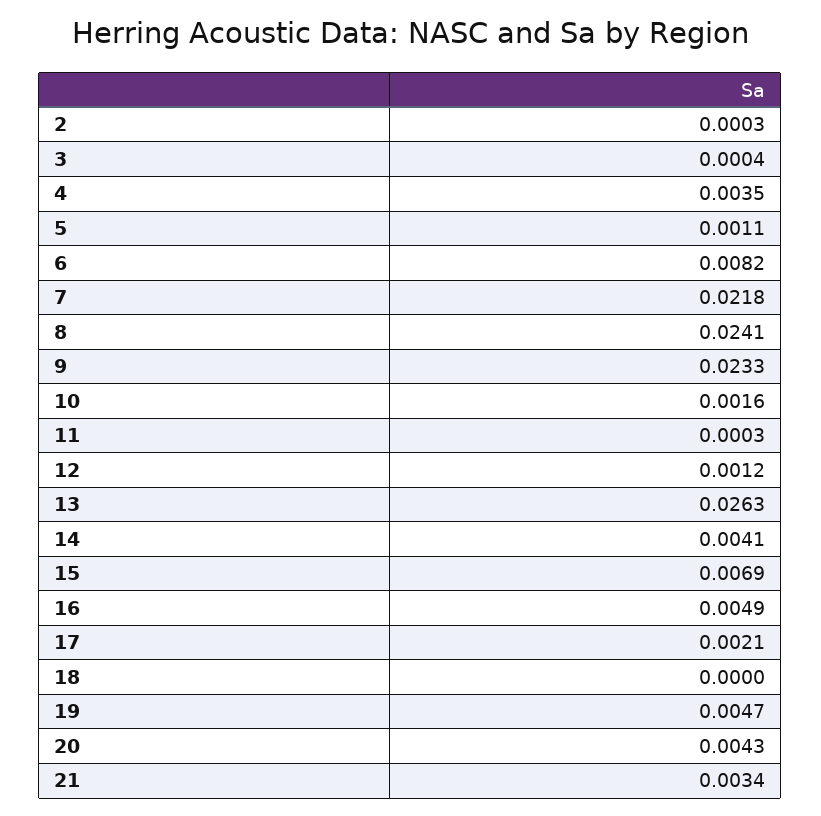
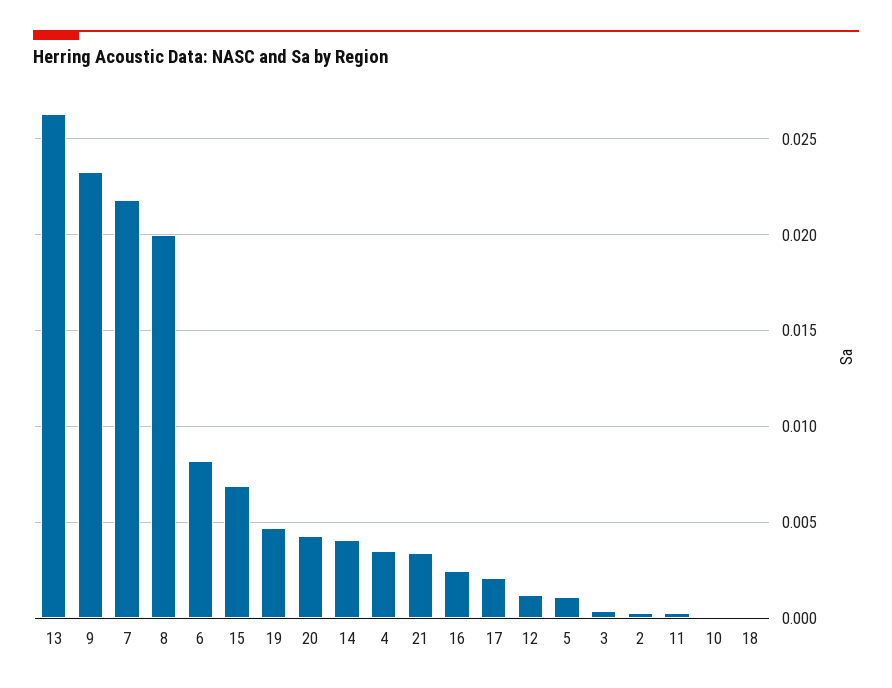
  {
    "2": 0.0003,
    "3": 0.0004,
    "4": 0.0035,
    "5": 0.0011,
    "6": 0.0082,
    "7": 0.0218,
-   "8": 0.0241,
+   "8": 0.02,
    "9": 0.0233,
-   "10": 0.0016,
+   "10": 0,
    "11": 0.0003,
    "12": 0.0012,
    "13": 0.0263,
    "14": 0.0041,
    "15": 0.0069,
-   "16": 0.0049,
+   "16": 0.0025,
    "17": 0.0021,
    "18": 0,
    "19": 0.0047,
    "20": 0.0043,
    "21": 0.0034
  }

